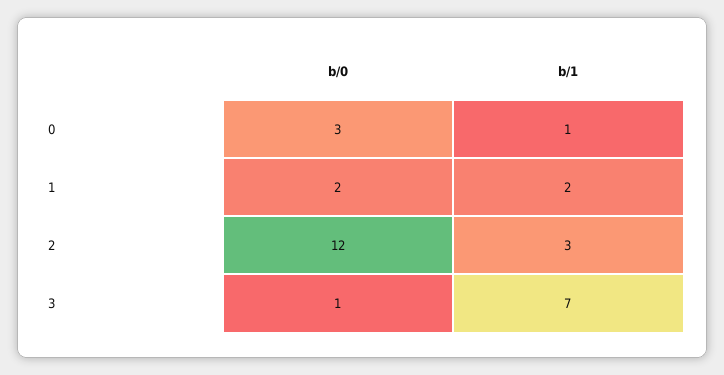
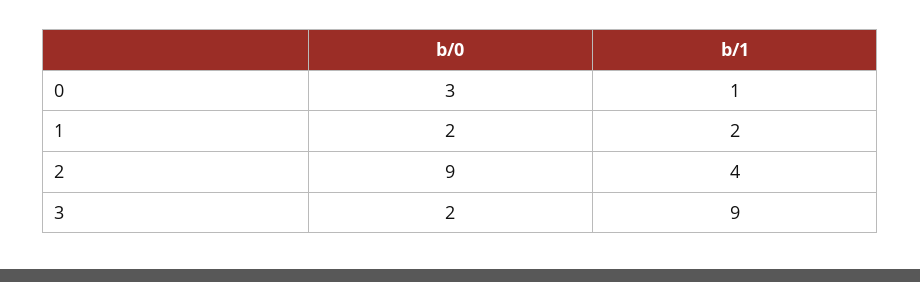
  {
    "b/0": {
      "0": 3,
      "1": 2,
-     "2": 12,
+     "2": 9,
-     "3": 1
+     "3": 2
    },
    "b/1": {
      "0": 1,
      "1": 2,
-     "2": 3,
+     "2": 4,
-     "3": 7
+     "3": 9
    }
  }

